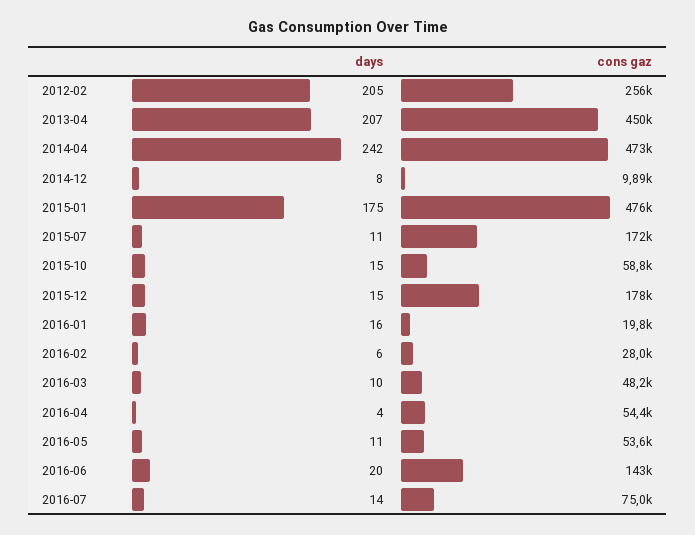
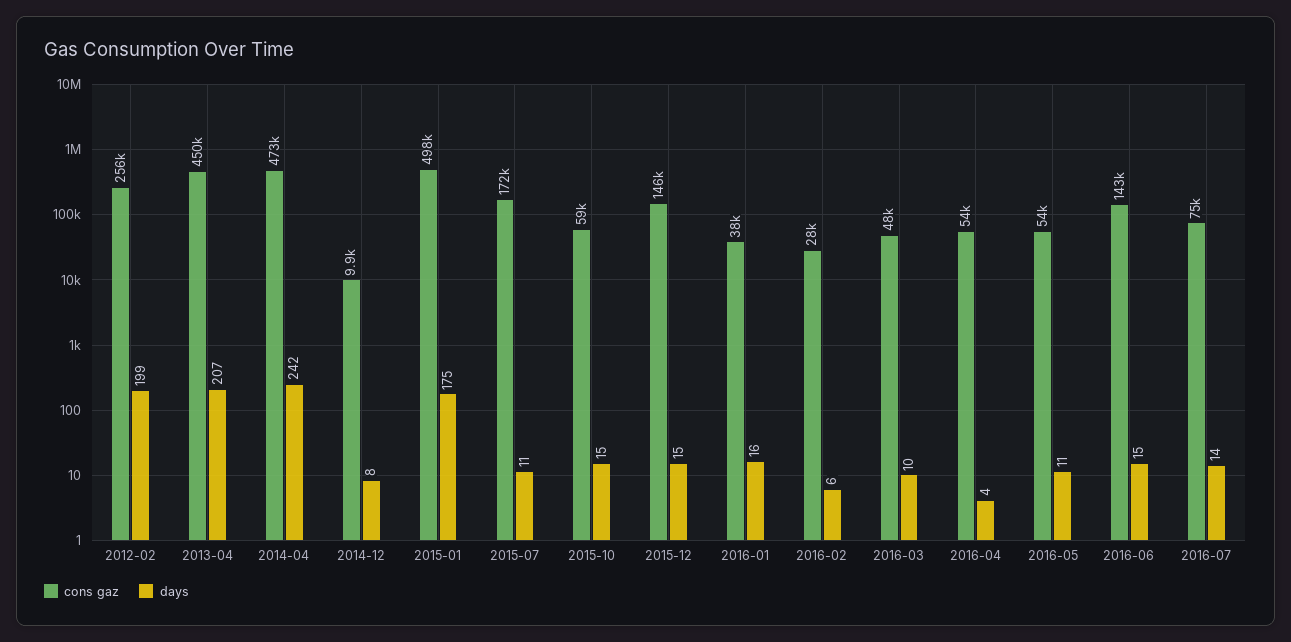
  {
    "days": {
-     "2012-02": 205,
+     "2012-02": 199,
      "2013-04": 207,
      "2014-04": 242,
      "2014-12": 8,
      "2015-01": 175,
      "2015-07": 11,
      "2015-10": 15,
      "2015-12": 15,
      "2016-01": 16,
      "2016-02": 6,
      "2016-03": 10,
      "2016-04": 4,
      "2016-05": 11,
-     "2016-06": 20,
+     "2016-06": 15,
      "2016-07": 14
    },
    "cons gaz": {
      "2012-02": 256000,
      "2013-04": 450000,
      "2014-04": 473000,
      "2014-12": 9890,
-     "2015-01": 476000,
+     "2015-01": 498000,
      "2015-07": 172000,
      "2015-10": 58800,
-     "2015-12": 178000,
+     "2015-12": 146000,
-     "2016-01": 19800,
+     "2016-01": 38000,
      "2016-02": 28000,
      "2016-03": 48200,
      "2016-04": 54400,
      "2016-05": 53600,
      "2016-06": 143000,
      "2016-07": 75000
    }
  }

